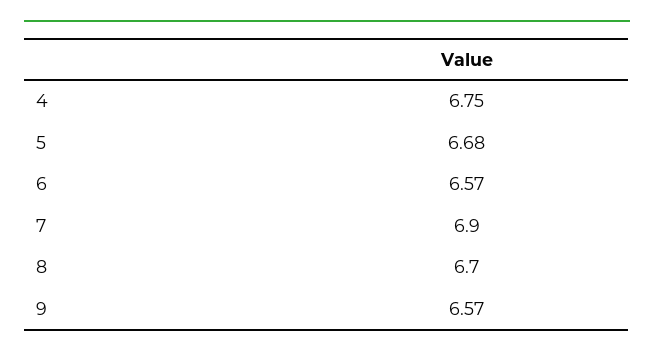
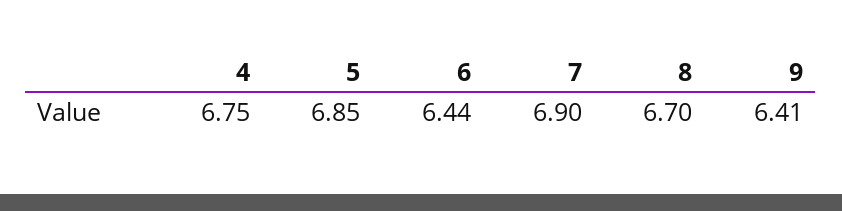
  {
    "4": 6.75,
-   "5": 6.68,
+   "5": 6.85,
-   "6": 6.57,
+   "6": 6.44,
    "7": 6.9,
    "8": 6.7,
-   "9": 6.57
+   "9": 6.41
  }

